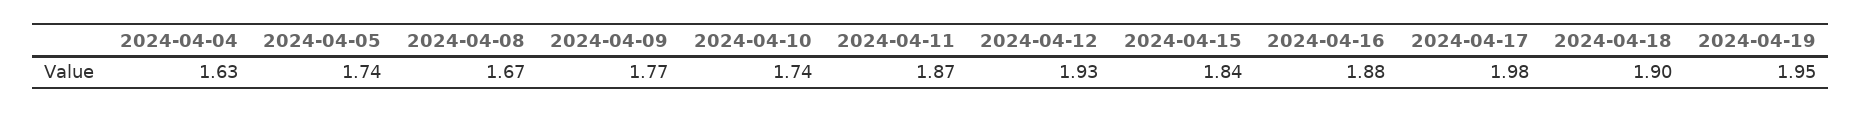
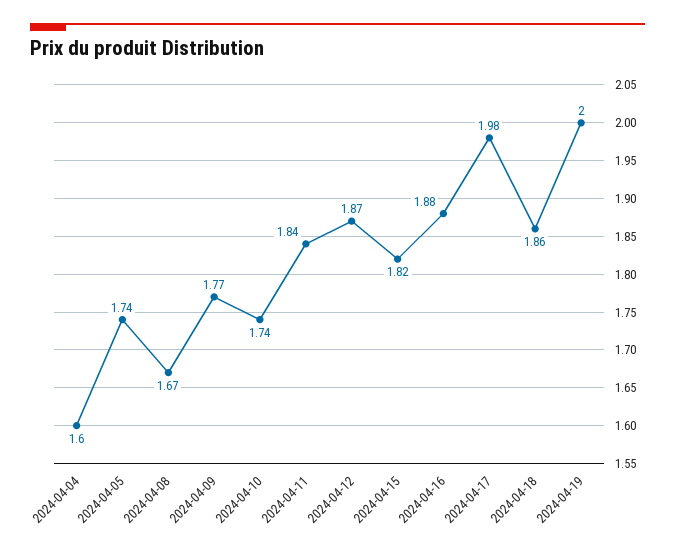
  {
-   "2024-04-04": 1.63,
+   "2024-04-04": 1.6,
    "2024-04-05": 1.74,
    "2024-04-08": 1.67,
    "2024-04-09": 1.77,
    "2024-04-10": 1.74,
-   "2024-04-11": 1.87,
+   "2024-04-11": 1.84,
-   "2024-04-12": 1.93,
+   "2024-04-12": 1.87,
-   "2024-04-15": 1.84,
+   "2024-04-15": 1.82,
    "2024-04-16": 1.88,
    "2024-04-17": 1.98,
-   "2024-04-18": 1.9,
+   "2024-04-18": 1.86,
-   "2024-04-19": 1.95
+   "2024-04-19": 2
  }

